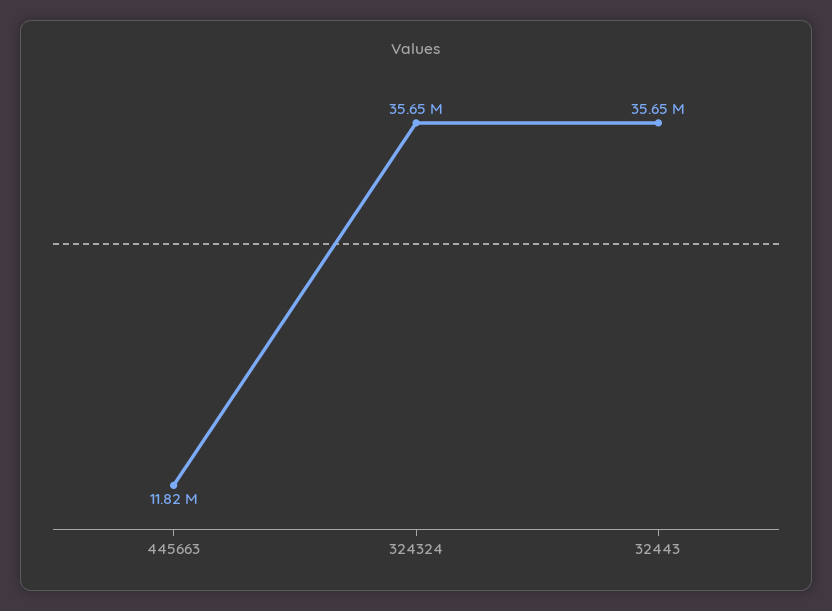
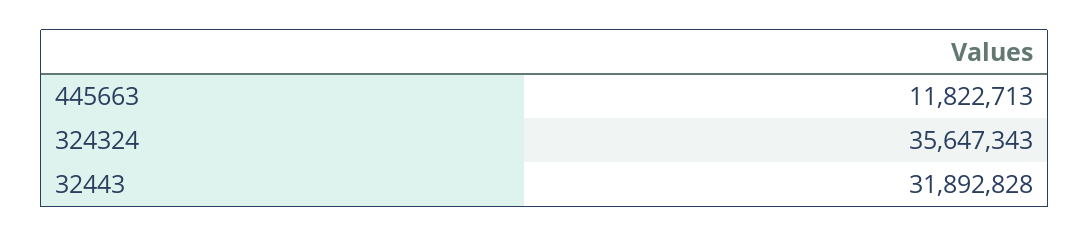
  {
    "445663": 11822713,
    "324324": 35647343,
-   "32443": 35650000
+   "32443": 31892828
  }

